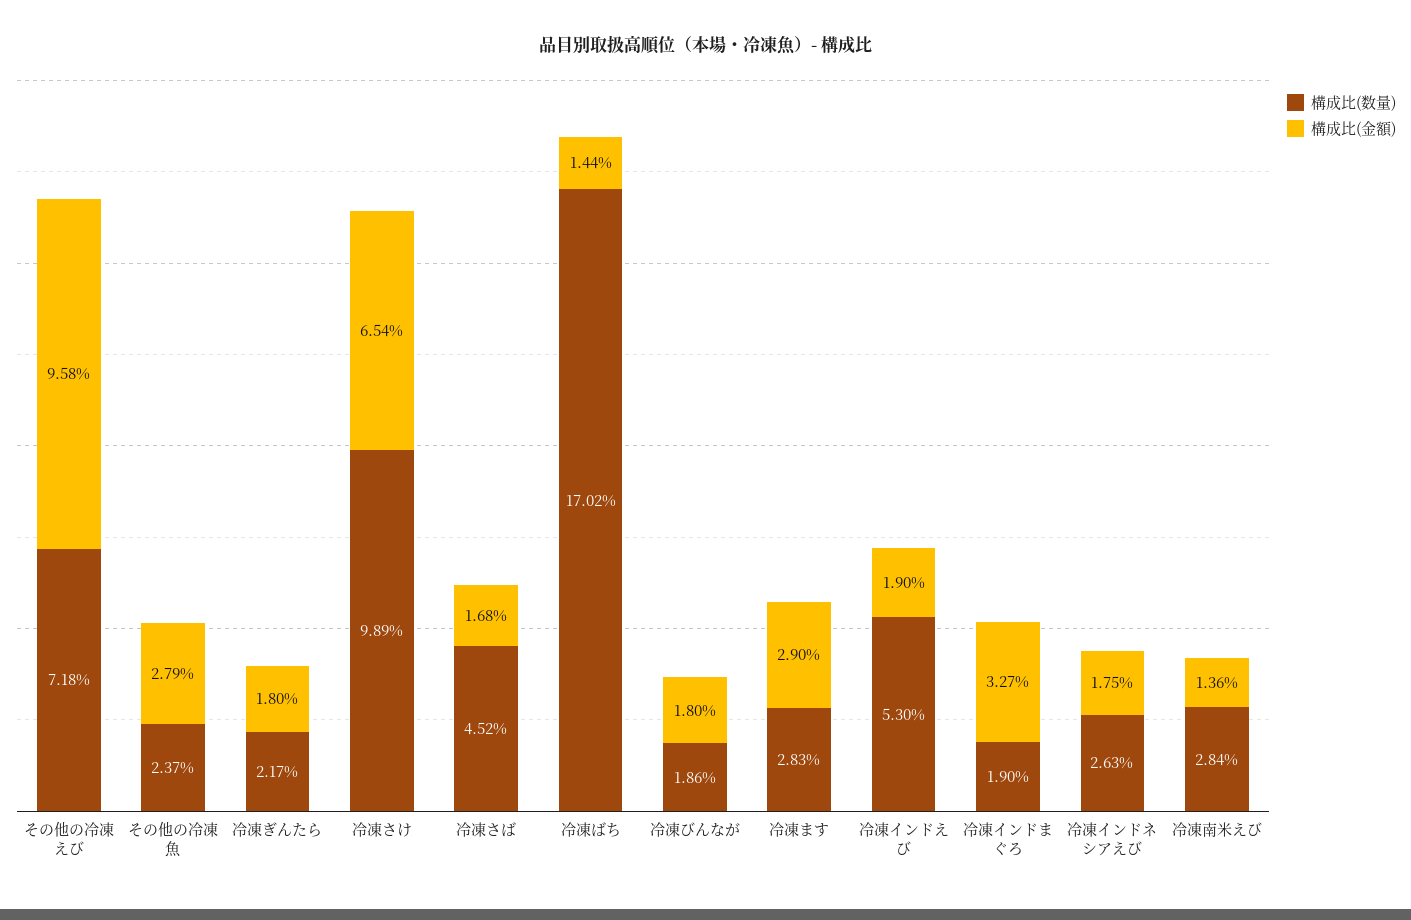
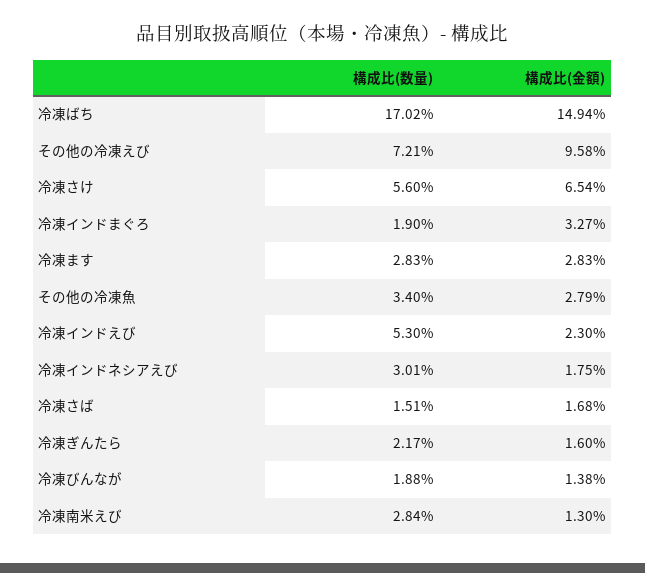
  {
    "構成比(数量)": {
-     "その他の冷凍えび": 7.18,
+     "その他の冷凍えび": 7.21,
-     "その他の冷凍魚": 2.37,
+     "その他の冷凍魚": 3.4,
      "冷凍ぎんたら": 2.17,
-     "冷凍さけ": 9.89,
+     "冷凍さけ": 5.6,
-     "冷凍さば": 4.52,
+     "冷凍さば": 1.51,
      "冷凍ばち": 17.02,
-     "冷凍びんなが": 1.86,
+     "冷凍びんなが": 1.88,
      "冷凍ます": 2.83,
      "冷凍インドえび": 5.3,
      "冷凍インドまぐろ": 1.9,
-     "冷凍インドネシアえび": 2.63,
+     "冷凍インドネシアえび": 3.01,
      "冷凍南米えび": 2.84
    },
    "構成比(金額)": {
      "その他の冷凍えび": 9.58,
      "その他の冷凍魚": 2.79,
-     "冷凍ぎんたら": 1.8,
+     "冷凍ぎんたら": 1.6,
      "冷凍さけ": 6.54,
      "冷凍さば": 1.68,
-     "冷凍ばち": 1.44,
+     "冷凍ばち": 14.94,
-     "冷凍びんなが": 1.8,
+     "冷凍びんなが": 1.38,
-     "冷凍ます": 2.9,
+     "冷凍ます": 2.83,
-     "冷凍インドえび": 1.9,
+     "冷凍インドえび": 2.3,
      "冷凍インドまぐろ": 3.27,
      "冷凍インドネシアえび": 1.75,
-     "冷凍南米えび": 1.36
+     "冷凍南米えび": 1.3
    }
  }

